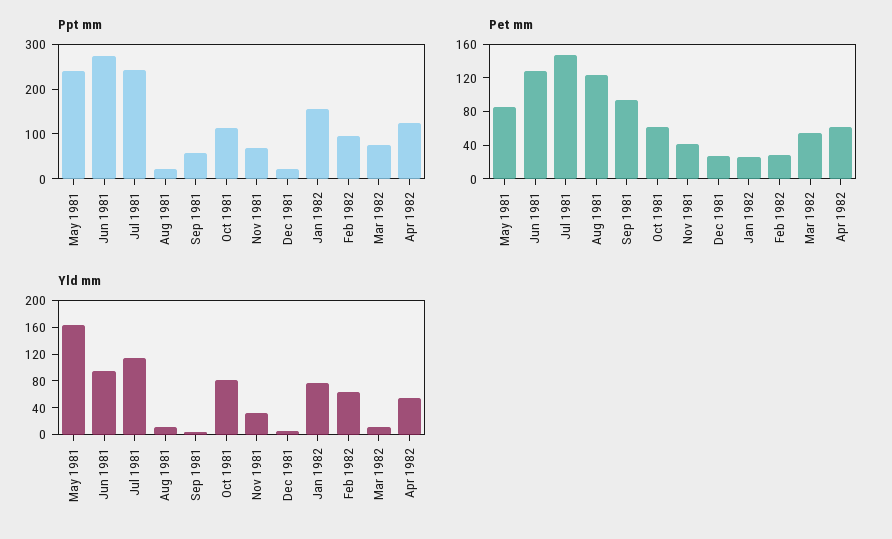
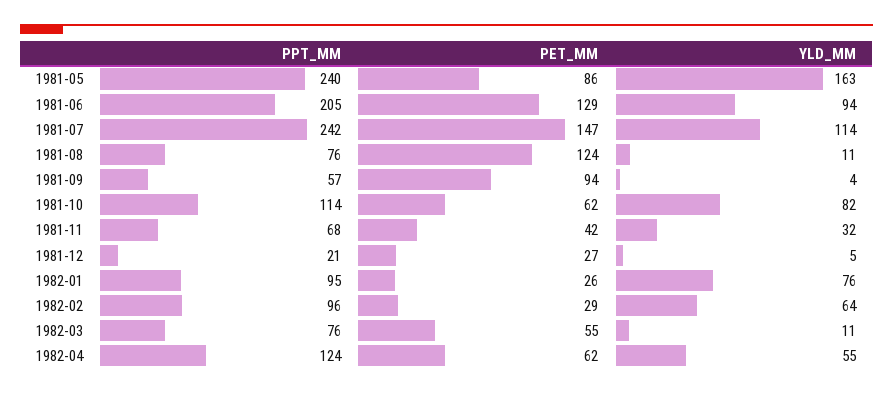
  {
    "Ppt mm": {
      "May 1981": 240,
-     "Jun 1981": 280,
+     "Jun 1981": 205,
      "Jul 1981": 242,
-     "Aug 1981": 20,
+     "Aug 1981": 76,
      "Sep 1981": 57,
      "Oct 1981": 114,
      "Nov 1981": 68,
      "Dec 1981": 21,
-     "Jan 1982": 160,
+     "Jan 1982": 95,
      "Feb 1982": 96,
      "Mar 1982": 76,
      "Apr 1982": 124
    },
    "Pet mm": {
      "May 1981": 86,
      "Jun 1981": 129,
      "Jul 1981": 147,
      "Aug 1981": 124,
      "Sep 1981": 94,
      "Oct 1981": 62,
      "Nov 1981": 42,
      "Dec 1981": 27,
      "Jan 1982": 26,
      "Feb 1982": 29,
      "Mar 1982": 55,
      "Apr 1982": 62
    },
    "Yld mm": {
      "May 1981": 163,
      "Jun 1981": 94,
      "Jul 1981": 114,
      "Aug 1981": 11,
      "Sep 1981": 4,
      "Oct 1981": 82,
      "Nov 1981": 32,
      "Dec 1981": 5,
      "Jan 1982": 76,
      "Feb 1982": 64,
      "Mar 1982": 11,
      "Apr 1982": 55
    }
  }

